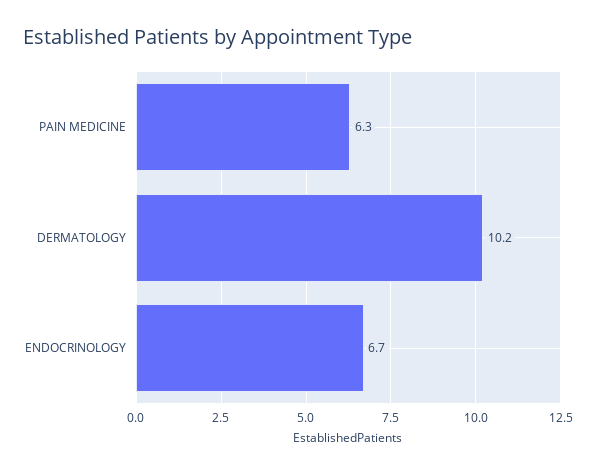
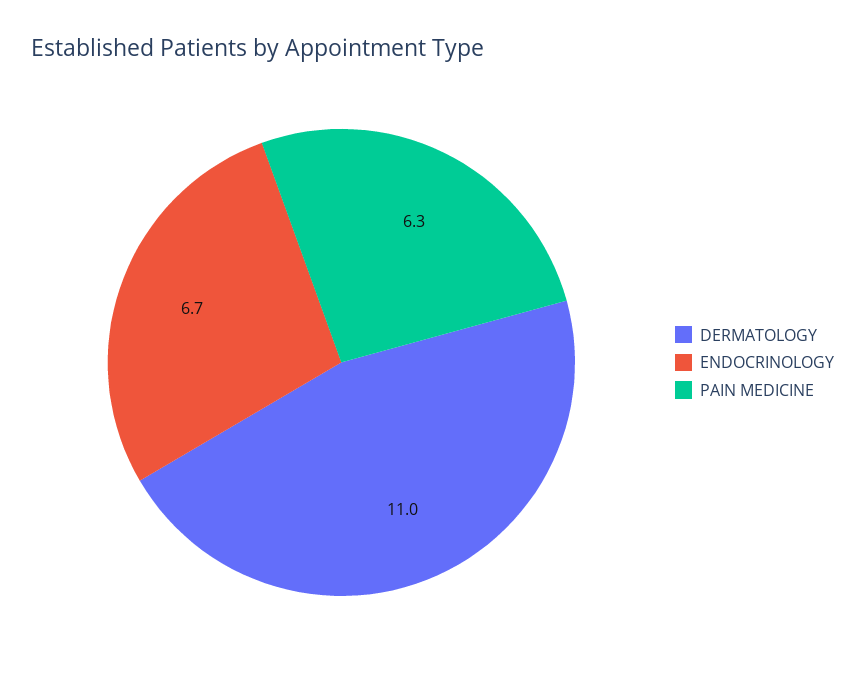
  {
    "PAIN MEDICINE": 6.3,
-   "DERMATOLOGY": 10.2,
+   "DERMATOLOGY": 11,
    "ENDOCRINOLOGY": 6.7
  }

